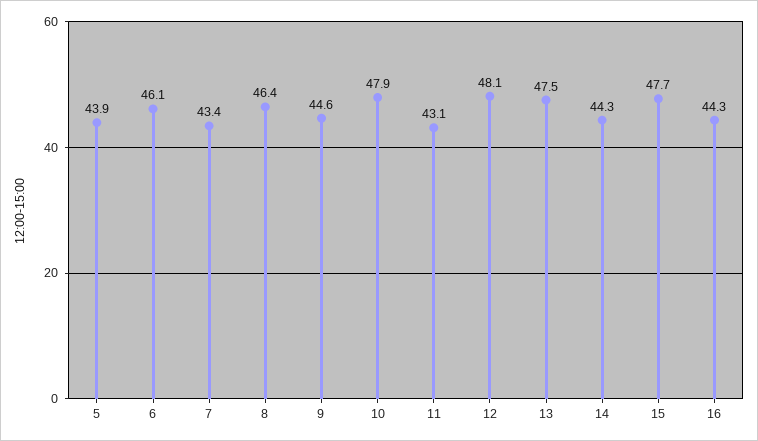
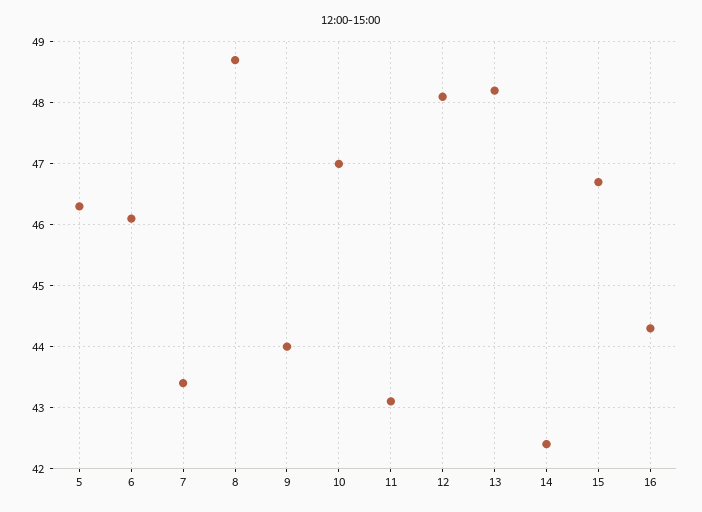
  {
-   "5": 43.9,
+   "5": 46.3,
    "6": 46.1,
    "7": 43.4,
-   "8": 46.4,
+   "8": 48.7,
-   "9": 44.6,
+   "9": 44,
-   "10": 47.9,
+   "10": 47,
    "11": 43.1,
    "12": 48.1,
-   "13": 47.5,
+   "13": 48.2,
-   "14": 44.3,
+   "14": 42.4,
-   "15": 47.7,
+   "15": 46.7,
    "16": 44.3
  }

